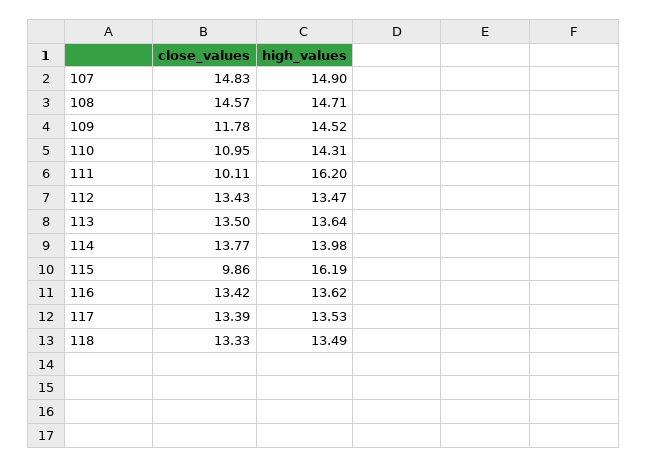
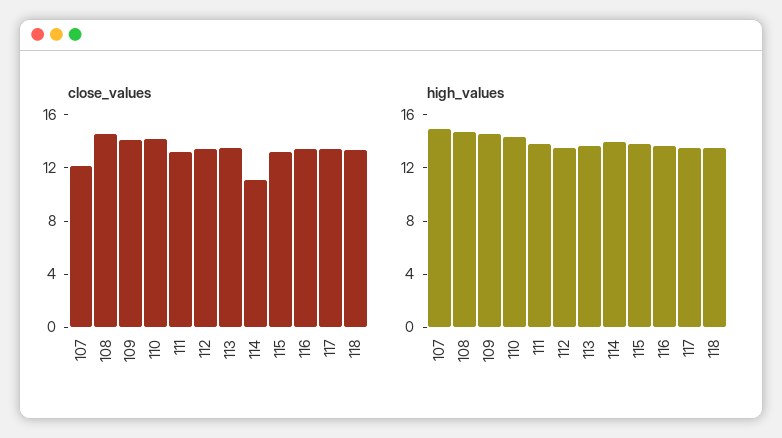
  {
    "close_values": {
-     "107": 14.83,
+     "107": 12,
      "108": 14.57,
-     "109": 11.78,
+     "109": 14,
-     "110": 10.95,
+     "110": 14,
-     "111": 10.11,
+     "111": 13,
      "112": 13.43,
      "113": 13.5,
-     "114": 13.77,
+     "114": 11,
-     "115": 9.86,
+     "115": 13,
      "116": 13.42,
      "117": 13.39,
      "118": 13.33
    },
    "high_values": {
      "107": 14.9,
      "108": 14.71,
      "109": 14.52,
      "110": 14.31,
-     "111": 16.2,
+     "111": 14,
      "112": 13.47,
      "113": 13.64,
      "114": 13.98,
-     "115": 16.19,
+     "115": 14,
      "116": 13.62,
      "117": 13.53,
      "118": 13.49
    }
  }

